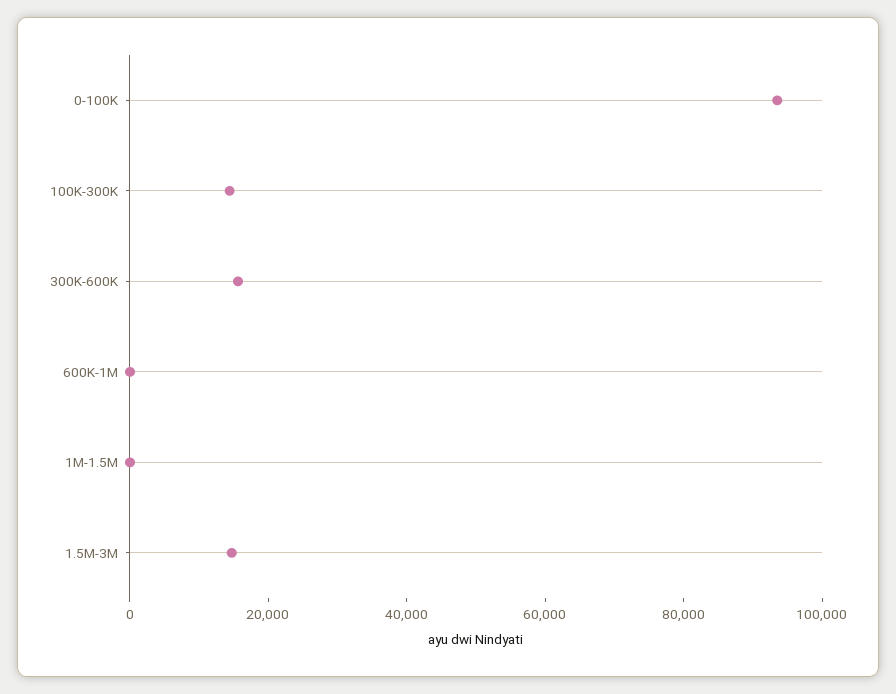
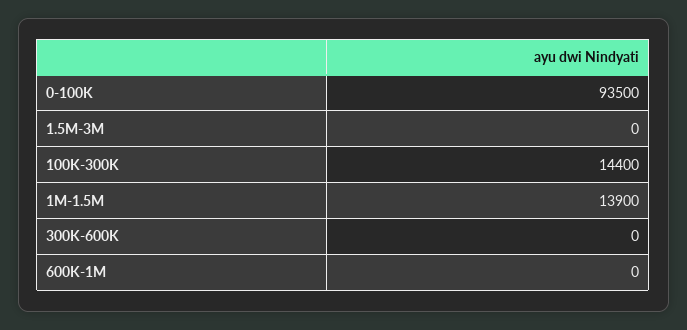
  {
    "0-100K": 93500,
    "100K-300K": 14400,
-   "300K-600K": 15000,
+   "300K-600K": 0,
    "600K-1M": 0,
-   "1M-1.5M": 0,
+   "1M-1.5M": 13900,
-   "1.5M-3M": 15000
+   "1.5M-3M": 0
  }

